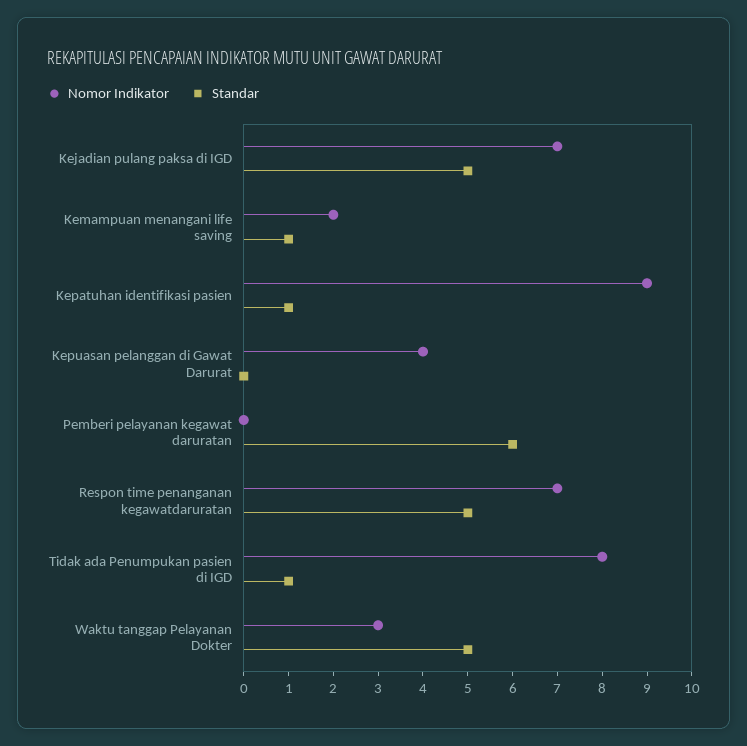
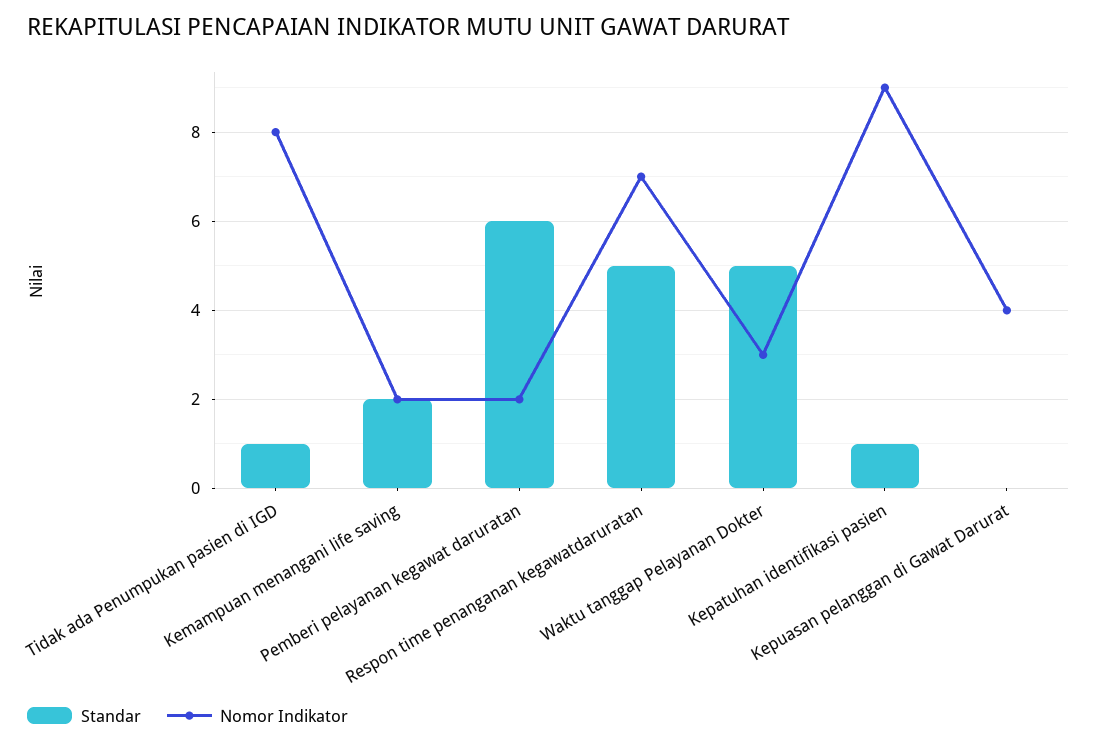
  {
    "Nomor Indikator": {
-     "Kejadian pulang paksa di IGD": 7,
      "Kemampuan menangani life saving": 2,
      "Kepatuhan identifikasi pasien": 9,
      "Kepuasan pelanggan di Gawat Darurat": 4,
-     "Pemberi pelayanan kegawat daruratan": 0,
+     "Pemberi pelayanan kegawat daruratan": 2,
      "Respon time penanganan kegawatdaruratan": 7,
      "Tidak ada Penumpukan pasien di IGD": 8,
      "Waktu tanggap Pelayanan Dokter": 3
    },
    "Standar": {
-     "Kejadian pulang paksa di IGD": 5,
-     "Kemampuan menangani life saving": 1,
+     "Kemampuan menangani life saving": 2,
      "Kepatuhan identifikasi pasien": 1,
      "Kepuasan pelanggan di Gawat Darurat": 0,
      "Pemberi pelayanan kegawat daruratan": 6,
      "Respon time penanganan kegawatdaruratan": 5,
      "Tidak ada Penumpukan pasien di IGD": 1,
      "Waktu tanggap Pelayanan Dokter": 5
    }
  }

